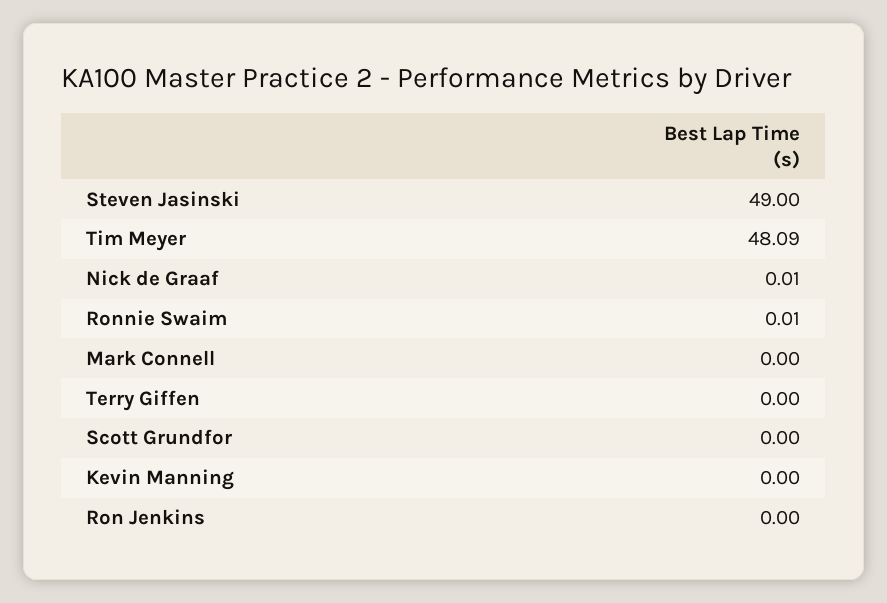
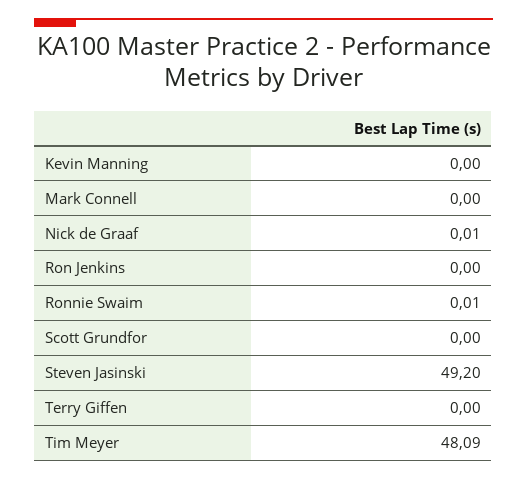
  {
-   "Steven Jasinski": 49,
+   "Steven Jasinski": 49.2,
    "Tim Meyer": 48.09,
    "Nick de Graaf": 0.01,
    "Ronnie Swaim": 0.01,
    "Mark Connell": 0,
    "Terry Giffen": 0,
    "Scott Grundfor": 0,
    "Kevin Manning": 0,
    "Ron Jenkins": 0
  }

